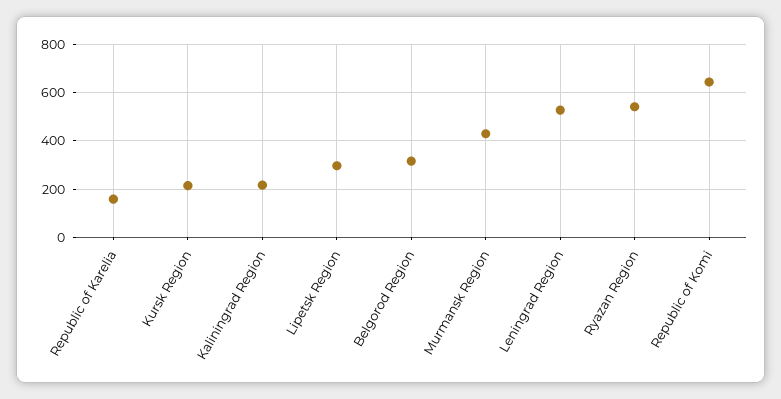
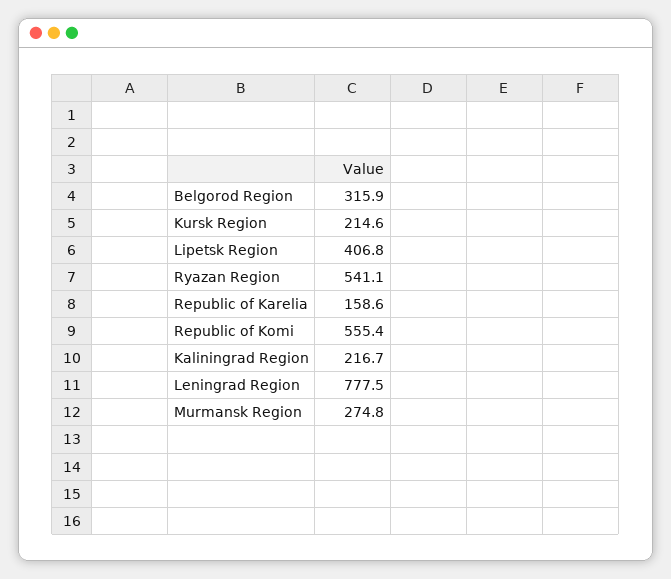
  {
    "Republic of Karelia": 158.6,
    "Kursk Region": 214.6,
    "Kaliningrad Region": 216.7,
-   "Lipetsk Region": 300,
+   "Lipetsk Region": 406.8,
    "Belgorod Region": 315.9,
-   "Murmansk Region": 425,
+   "Murmansk Region": 274.8,
-   "Leningrad Region": 525,
+   "Leningrad Region": 777.5,
    "Ryazan Region": 541.1,
-   "Republic of Komi": 650
+   "Republic of Komi": 555.4
  }

